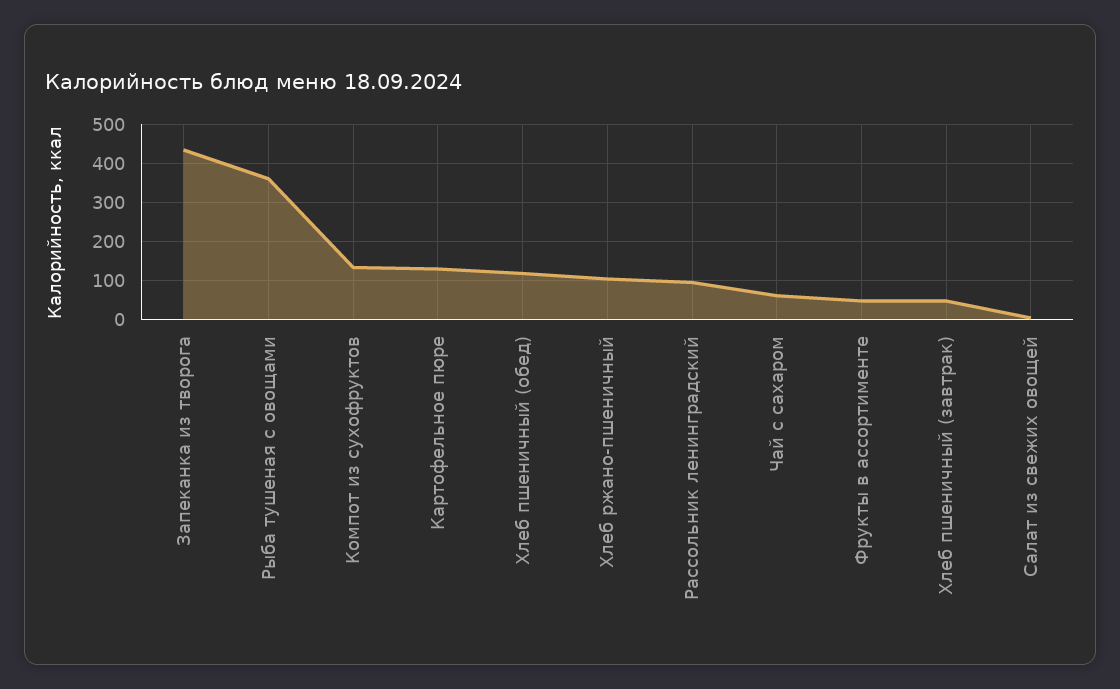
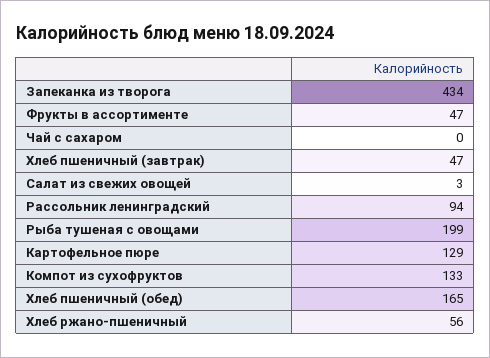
  {
    "Запеканка из творога": 434,
-   "Рыба тушеная с овощами": 360,
+   "Рыба тушеная с овощами": 199,
    "Компот из сухофруктов": 133,
    "Картофельное пюре": 129,
-   "Хлеб пшеничный (обед)": 120,
+   "Хлеб пшеничный (обед)": 165,
-   "Хлеб ржано-пшеничный": 100,
+   "Хлеб ржано-пшеничный": 56,
    "Рассольник ленинградский": 94,
-   "Чай с сахаром": 60,
+   "Чай с сахаром": 0,
    "Фрукты в ассортименте": 47,
    "Хлеб пшеничный (завтрак)": 47,
    "Салат из свежих овощей": 3
  }

